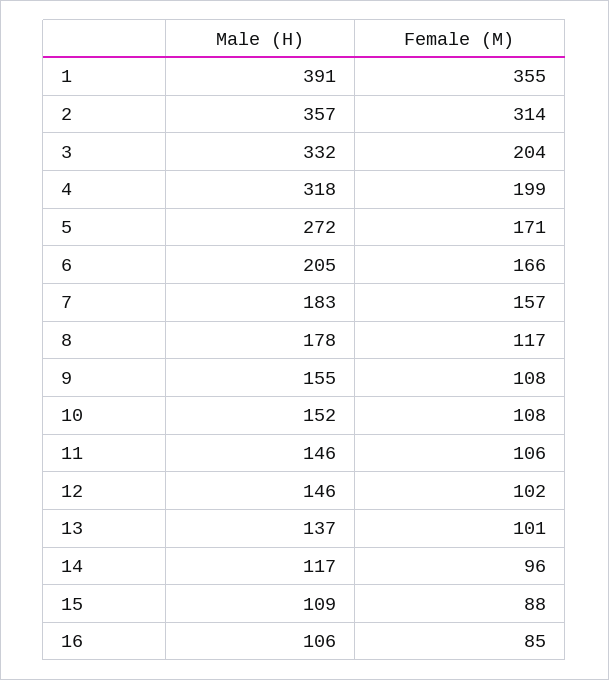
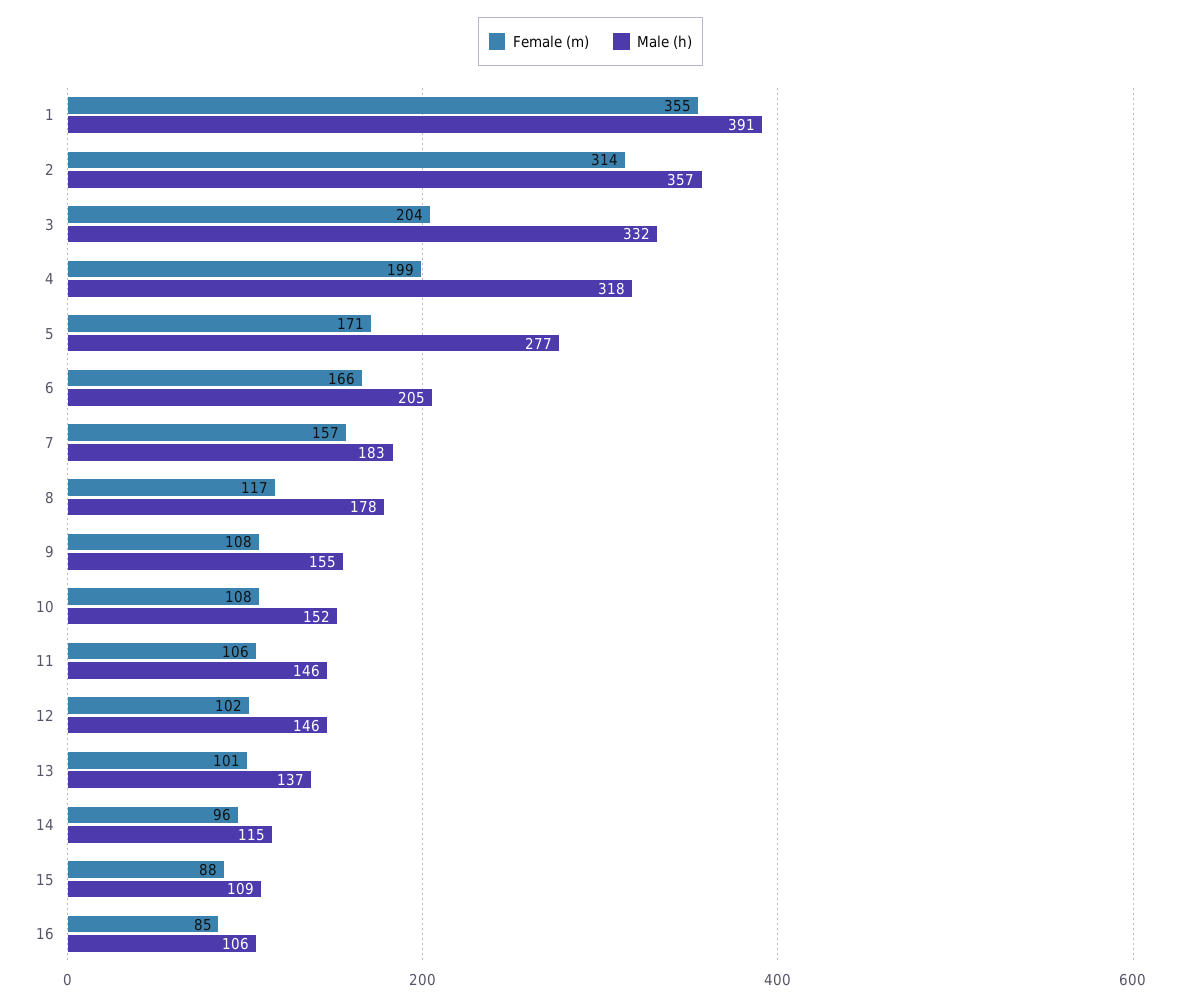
  {
    "Male (H)": {
      "1": 391,
      "2": 357,
      "3": 332,
      "4": 318,
-     "5": 272,
+     "5": 277,
      "6": 205,
      "7": 183,
      "8": 178,
      "9": 155,
      "10": 152,
      "11": 146,
      "12": 146,
      "13": 137,
-     "14": 117,
+     "14": 115,
      "15": 109,
      "16": 106
    },
    "Female (M)": {
      "1": 355,
      "2": 314,
      "3": 204,
      "4": 199,
      "5": 171,
      "6": 166,
      "7": 157,
      "8": 117,
      "9": 108,
      "10": 108,
      "11": 106,
      "12": 102,
      "13": 101,
      "14": 96,
      "15": 88,
      "16": 85
    }
  }

